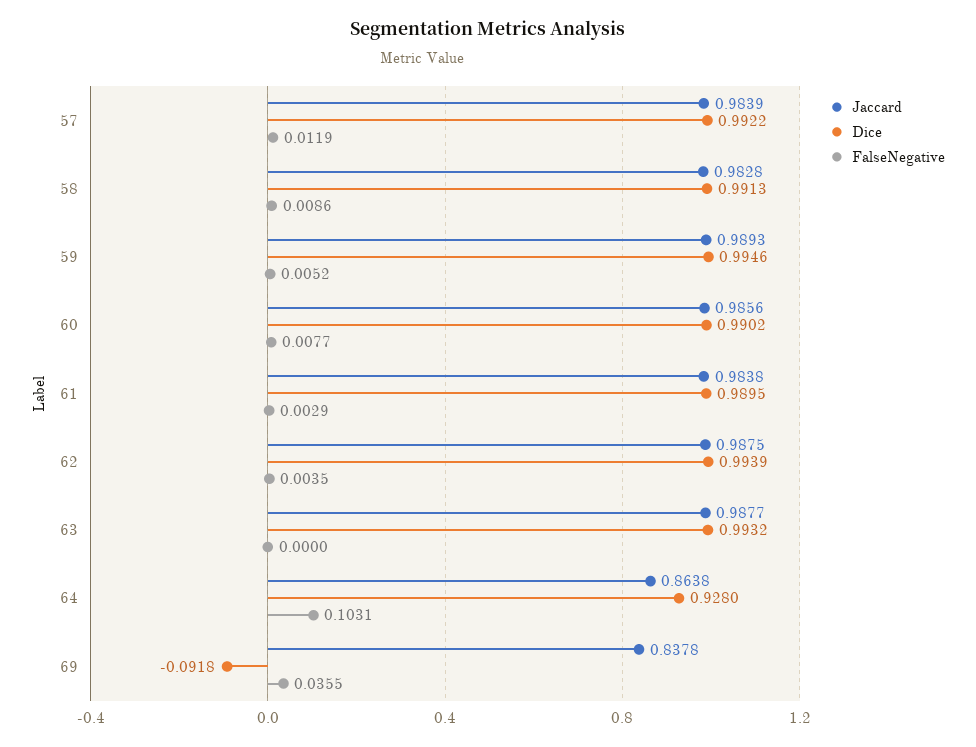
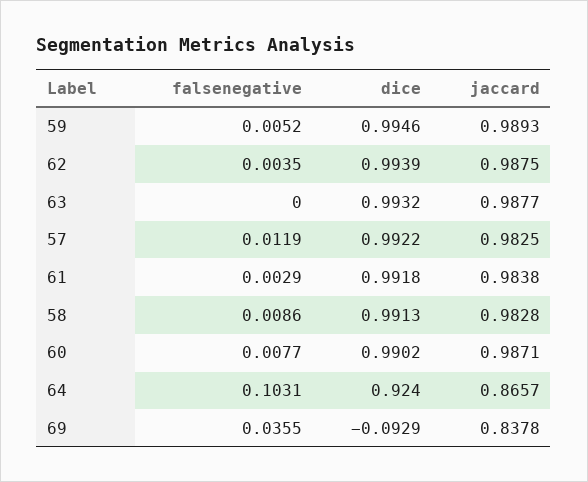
  {
    "Jaccard": {
-     "57": 0.9839,
+     "57": 0.9825,
      "58": 0.9828,
      "59": 0.9893,
-     "60": 0.9856,
+     "60": 0.9871,
      "61": 0.9838,
      "62": 0.9875,
      "63": 0.9877,
-     "64": 0.8638,
+     "64": 0.8657,
      "69": 0.8378
    },
    "Dice": {
      "57": 0.9922,
      "58": 0.9913,
      "59": 0.9946,
      "60": 0.9902,
-     "61": 0.9895,
+     "61": 0.9918,
      "62": 0.9939,
      "63": 0.9932,
-     "64": 0.928,
+     "64": 0.924,
-     "69": -0.0918
+     "69": -0.0929
    },
    "FalseNegative": {
      "57": 0.0119,
      "58": 0.0086,
      "59": 0.0052,
      "60": 0.0077,
      "61": 0.0029,
      "62": 0.0035,
      "63": 0,
      "64": 0.1031,
      "69": 0.0355
    }
  }

